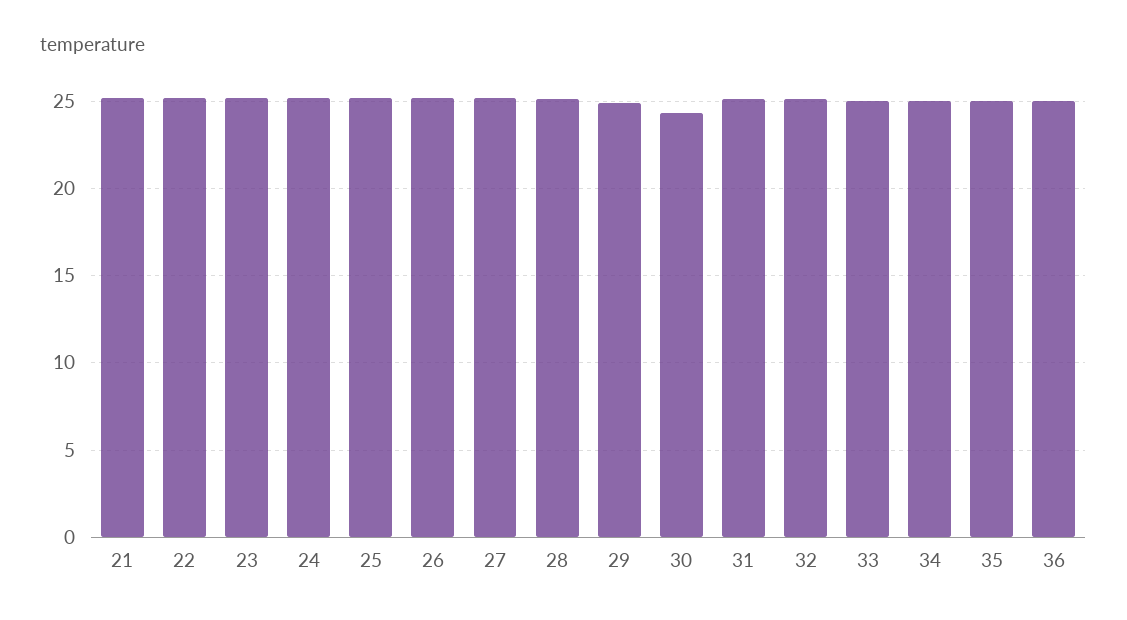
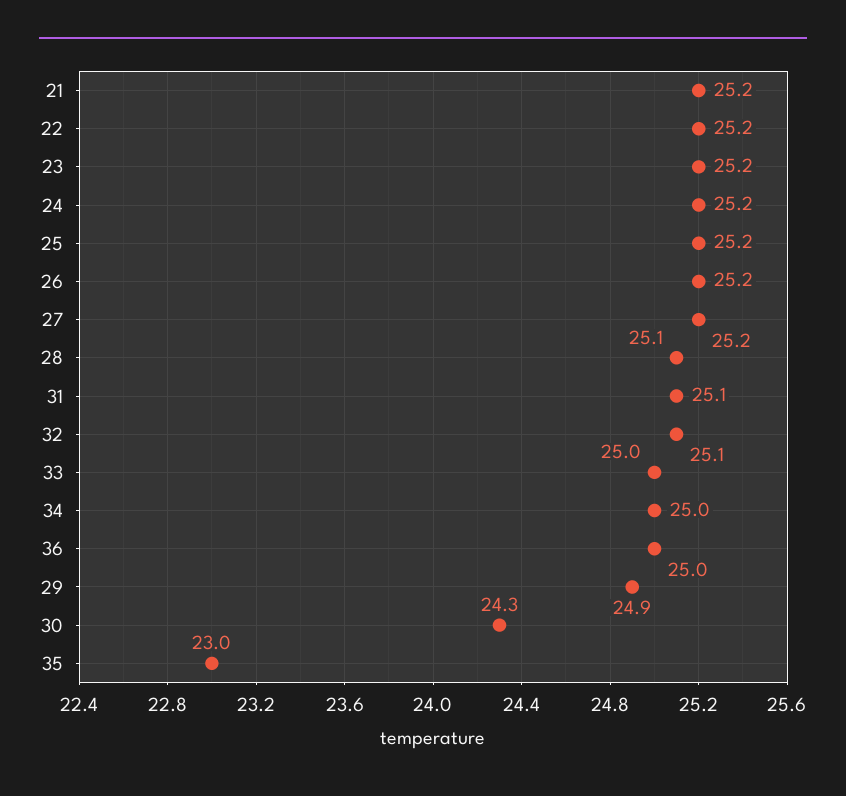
  {
    "21": 25.2,
    "22": 25.2,
    "23": 25.2,
    "24": 25.2,
    "25": 25.2,
    "26": 25.2,
    "27": 25.2,
    "28": 25.1,
    "29": 24.9,
    "30": 24.3,
    "31": 25.1,
    "32": 25.1,
    "33": 25,
    "34": 25,
-   "35": 25,
+   "35": 23,
    "36": 25
  }

